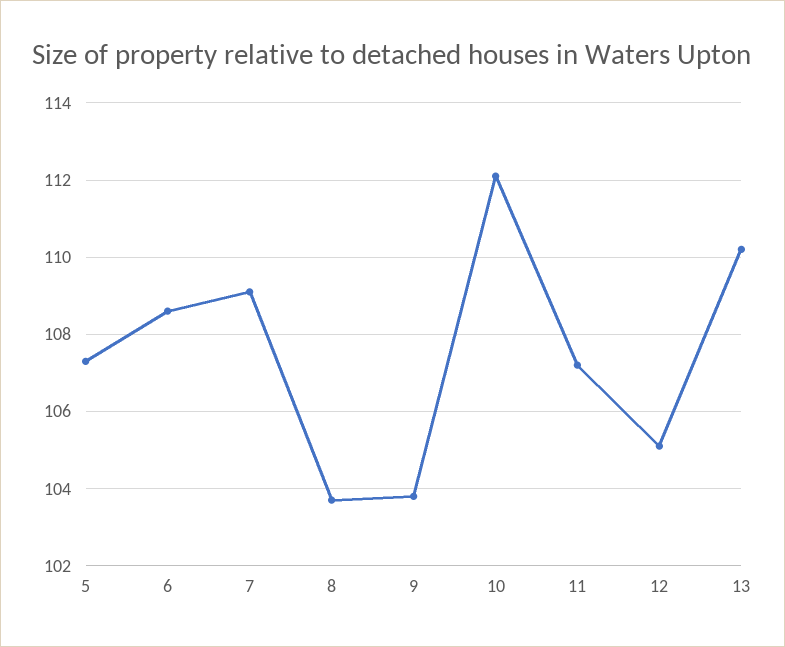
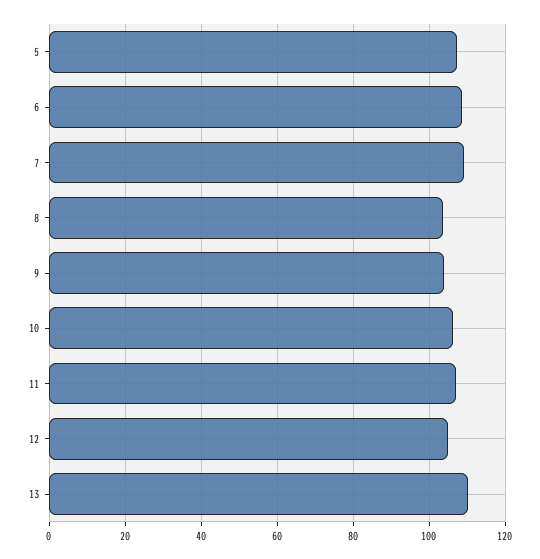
  {
    "5": 107.5,
    "6": 108.5,
    "7": 109,
    "8": 103.5,
    "9": 104,
-   "10": 112,
+   "10": 106,
    "11": 107,
    "12": 105,
    "13": 110
  }

